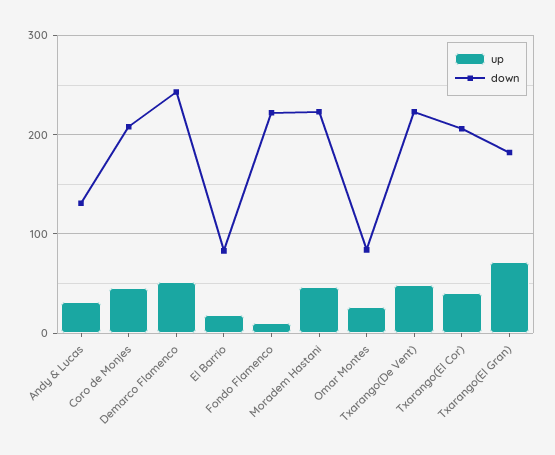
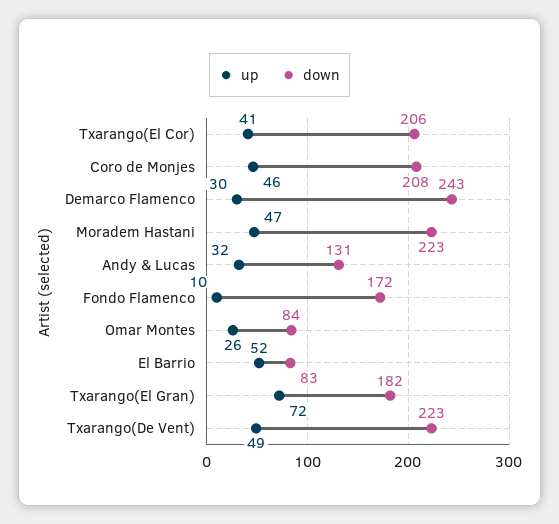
  {
    "up": {
      "Andy & Lucas": 32,
      "Coro de Monjes": 46,
-     "Demarco Flamenco": 50,
+     "Demarco Flamenco": 30,
-     "El Barrio": 20,
+     "El Barrio": 52,
      "Fondo Flamenco": 10,
      "Moradem Hastani": 47,
      "Omar Montes": 26,
      "Txarango(De Vent)": 49,
      "Txarango(El Cor)": 41,
      "Txarango(El Gran)": 72
    },
    "down": {
      "Andy & Lucas": 131,
      "Coro de Monjes": 208,
      "Demarco Flamenco": 243,
      "El Barrio": 83,
-     "Fondo Flamenco": 220,
+     "Fondo Flamenco": 172,
      "Moradem Hastani": 223,
      "Omar Montes": 84,
      "Txarango(De Vent)": 223,
      "Txarango(El Cor)": 206,
      "Txarango(El Gran)": 182
    }
  }

